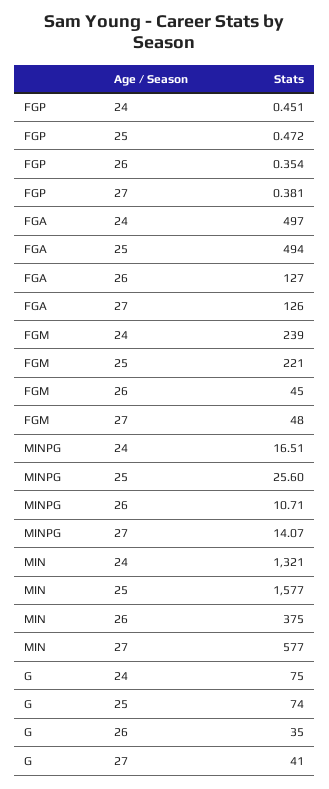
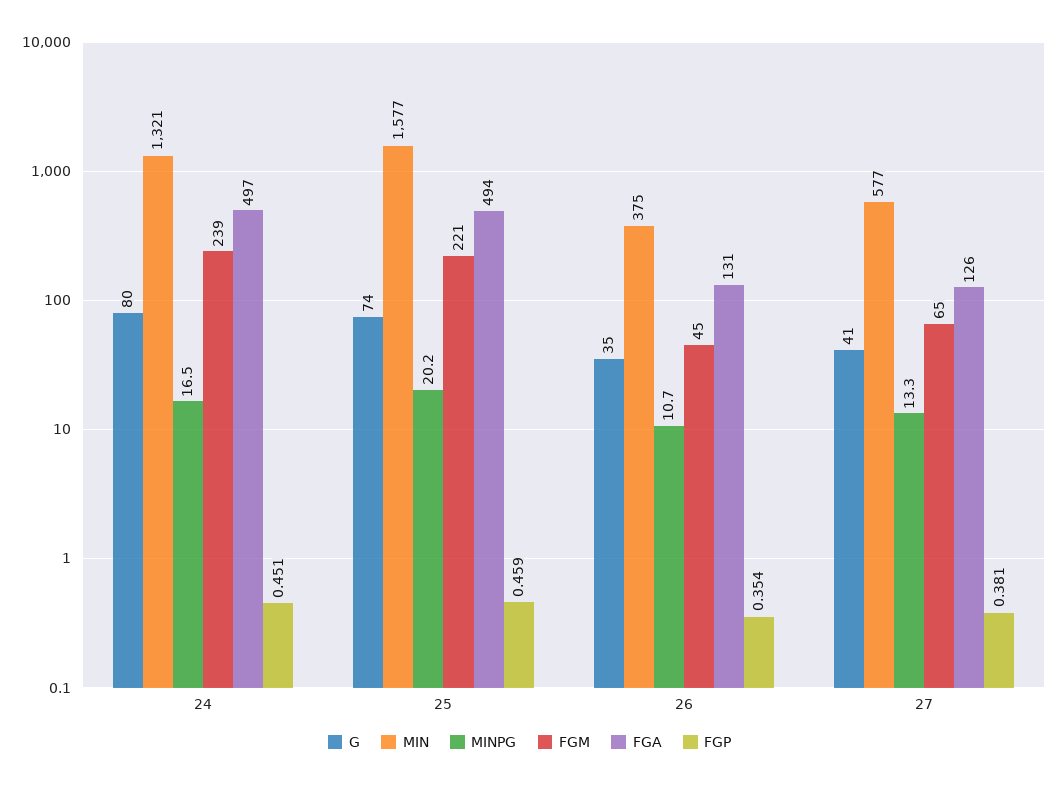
  {
    "FGP": {
      "24": 0.451,
-     "25": 0.472,
+     "25": 0.459,
      "26": 0.354,
      "27": 0.381
    },
    "FGA": {
      "24": 497,
      "25": 494,
-     "26": 127,
+     "26": 131,
      "27": 126
    },
    "FGM": {
      "24": 239,
      "25": 221,
      "26": 45,
-     "27": 48
+     "27": 65
    },
    "MINPG": {
      "24": 16.51,
-     "25": 25.6,
+     "25": 20.2,
      "26": 10.71,
-     "27": 14.07
+     "27": 13.3
    },
    "MIN": {
      "24": 1321,
      "25": 1577,
      "26": 375,
      "27": 577
    },
    "G": {
-     "24": 75,
+     "24": 80,
      "25": 74,
      "26": 35,
      "27": 41
    }
  }

